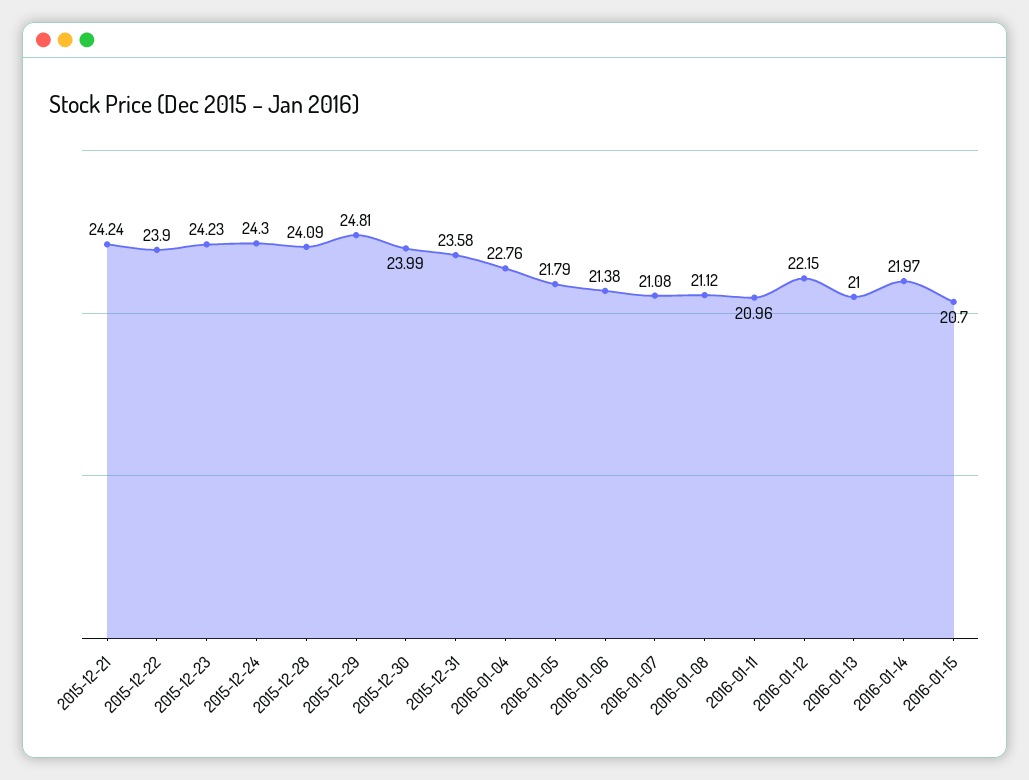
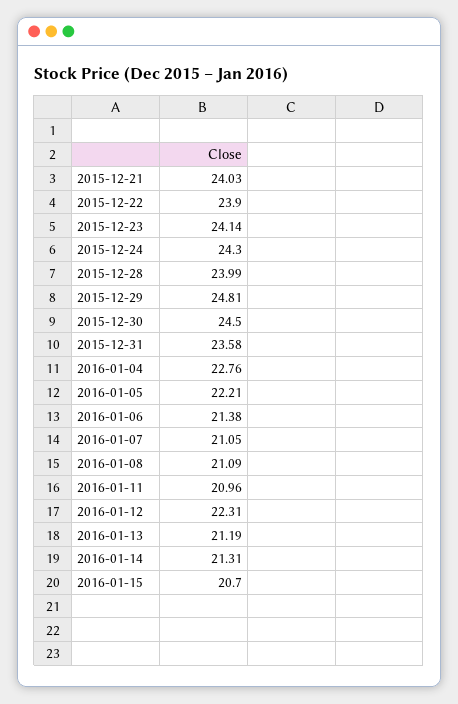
  {
-   "2015-12-21": 24.24,
+   "2015-12-21": 24.03,
    "2015-12-22": 23.9,
-   "2015-12-23": 24.23,
+   "2015-12-23": 24.14,
    "2015-12-24": 24.3,
-   "2015-12-28": 24.09,
+   "2015-12-28": 23.99,
    "2015-12-29": 24.81,
-   "2015-12-30": 23.99,
+   "2015-12-30": 24.5,
    "2015-12-31": 23.58,
    "2016-01-04": 22.76,
-   "2016-01-05": 21.79,
+   "2016-01-05": 22.21,
    "2016-01-06": 21.38,
-   "2016-01-07": 21.08,
+   "2016-01-07": 21.05,
-   "2016-01-08": 21.12,
+   "2016-01-08": 21.09,
    "2016-01-11": 20.96,
-   "2016-01-12": 22.15,
+   "2016-01-12": 22.31,
-   "2016-01-13": 21,
+   "2016-01-13": 21.19,
-   "2016-01-14": 21.97,
+   "2016-01-14": 21.31,
    "2016-01-15": 20.7
  }

